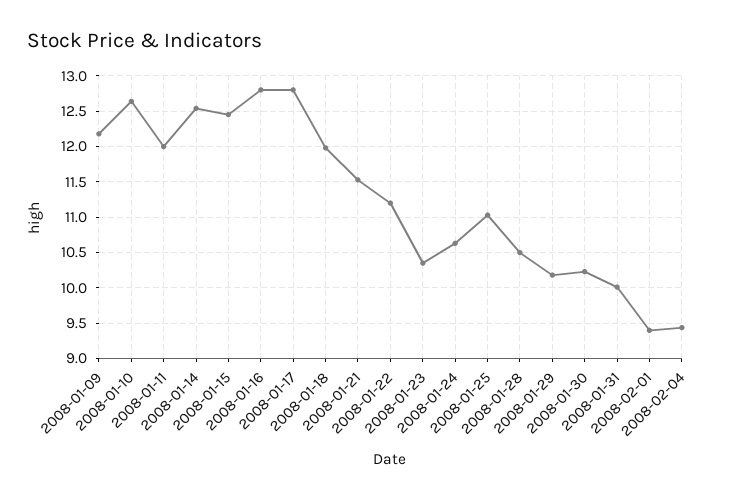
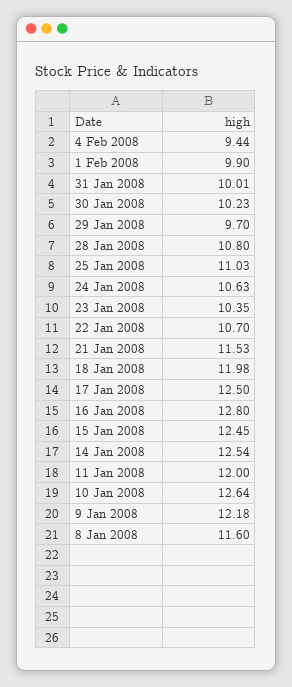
  {
    "2008-01-09": 12.18,
    "2008-01-10": 12.64,
    "2008-01-11": 12,
    "2008-01-14": 12.54,
    "2008-01-15": 12.45,
    "2008-01-16": 12.8,
-   "2008-01-17": 12.8,
+   "2008-01-17": 12.5,
    "2008-01-18": 11.98,
    "2008-01-21": 11.53,
-   "2008-01-22": 11.2,
+   "2008-01-22": 10.7,
    "2008-01-23": 10.35,
    "2008-01-24": 10.63,
    "2008-01-25": 11.03,
-   "2008-01-28": 10.5,
+   "2008-01-28": 10.8,
-   "2008-01-29": 10.2,
+   "2008-01-29": 9.7,
    "2008-01-30": 10.23,
    "2008-01-31": 10.01,
-   "2008-02-01": 9.4,
+   "2008-02-01": 9.9,
-   "2008-02-04": 9.44
+   "2008-02-04": 9.44,
+   "8 Jan 2008": 11.6
  }

